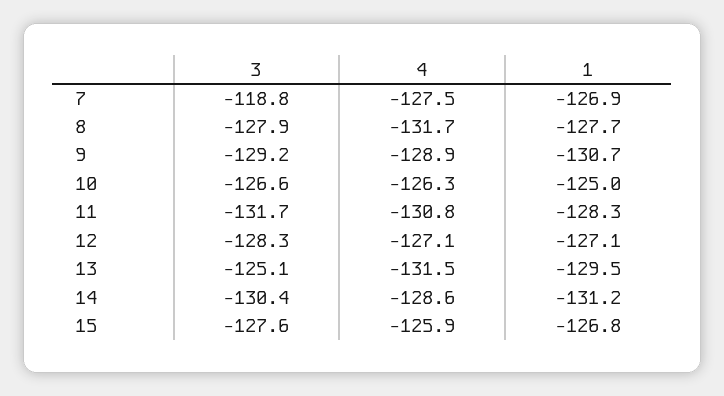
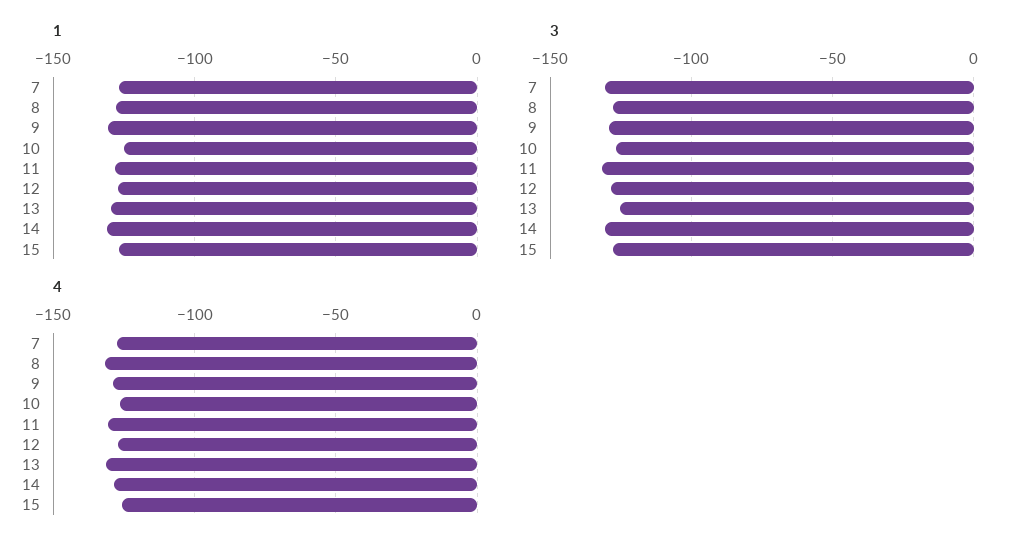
  {
    "3": {
-     "7": -118.8,
+     "7": -130,
      "8": -127.9,
      "9": -129.2,
      "10": -126.6,
      "11": -131.7,
      "12": -128.3,
      "13": -125.1,
      "14": -130.4,
      "15": -127.6
    },
    "4": {
      "7": -127.5,
      "8": -131.7,
      "9": -128.9,
      "10": -126.3,
      "11": -130.8,
      "12": -127.1,
      "13": -131.5,
      "14": -128.6,
      "15": -125.9
    },
    "1": {
      "7": -126.9,
      "8": -127.7,
      "9": -130.7,
      "10": -125,
      "11": -128.3,
      "12": -127.1,
      "13": -129.5,
      "14": -131.2,
      "15": -126.8
    }
  }

